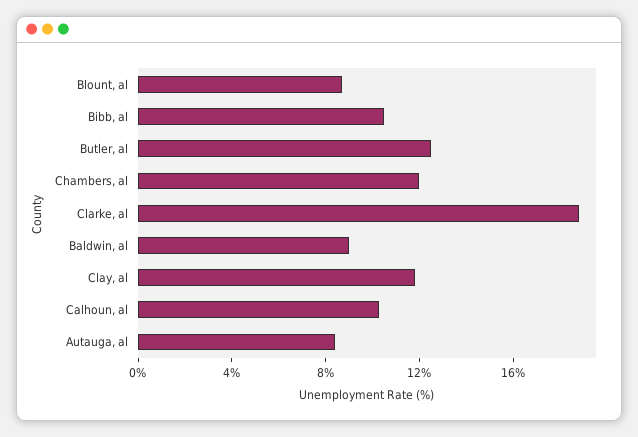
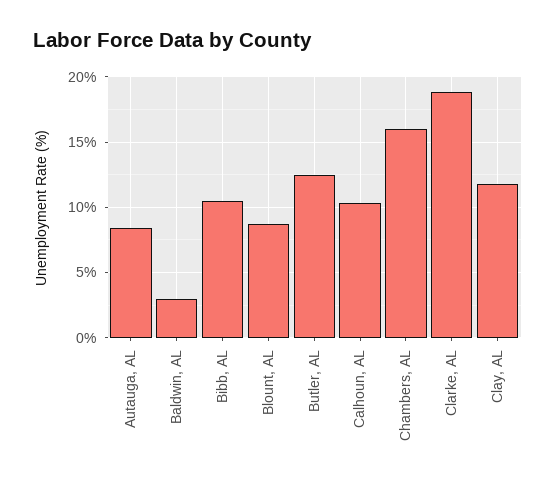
  {
    "Blount, al": 8.5,
    "Bibb, al": 10.5,
    "Butler, al": 12.5,
-   "Chambers, al": 12,
+   "Chambers, al": 16,
    "Clarke, al": 19,
-   "Baldwin, al": 9,
+   "Baldwin, al": 3,
    "Clay, al": 12,
    "Calhoun, al": 10.5,
    "Autauga, al": 8.5
  }

